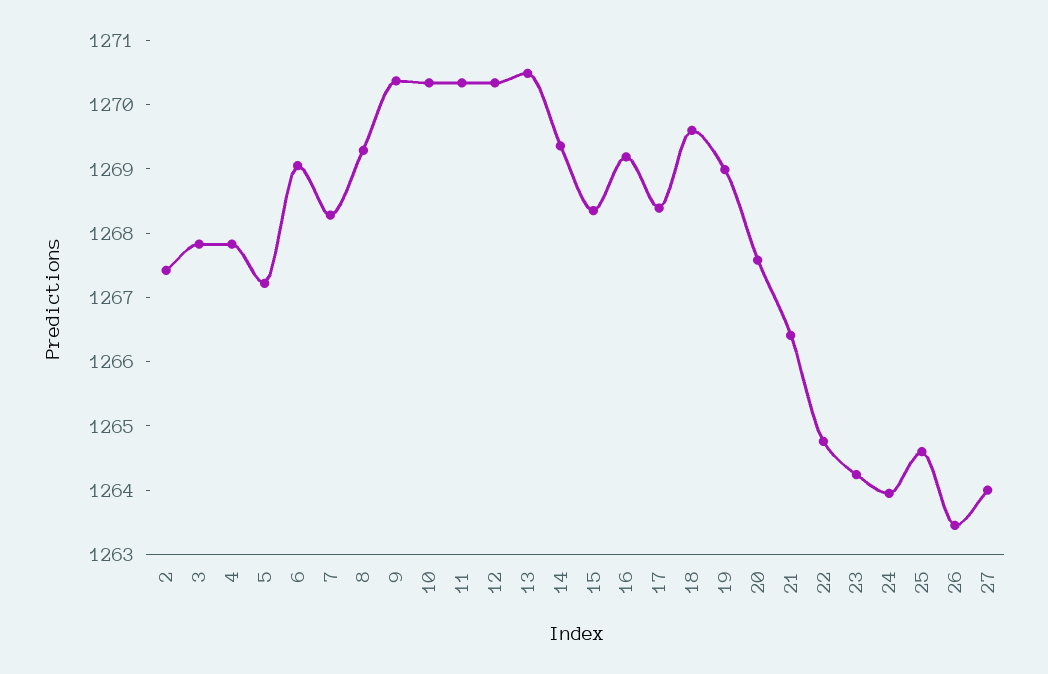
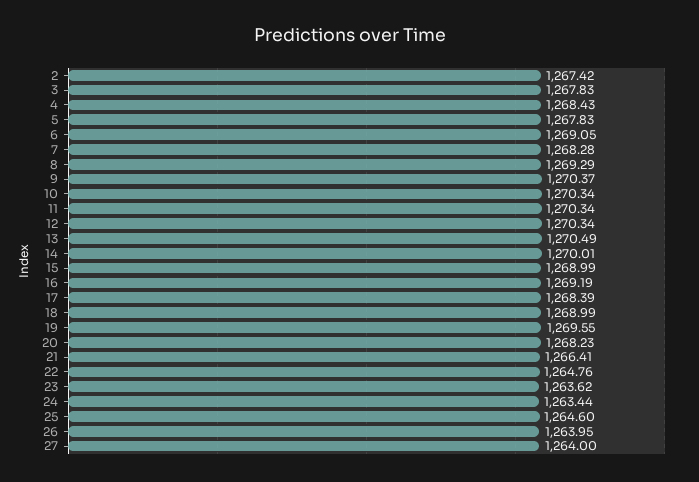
  {
    "2": 1267.42,
    "3": 1267.83,
-   "4": 1267.8,
+   "4": 1268.43,
-   "5": 1267.2,
+   "5": 1267.83,
    "6": 1269.05,
    "7": 1268.28,
    "8": 1269.29,
    "9": 1270.37,
    "10": 1270.34,
    "11": 1270.34,
    "12": 1270.34,
    "13": 1270.49,
-   "14": 1269.4,
+   "14": 1270.01,
-   "15": 1268.4,
+   "15": 1268.99,
    "16": 1269.19,
    "17": 1268.39,
-   "18": 1269.6,
+   "18": 1268.99,
-   "19": 1269,
+   "19": 1269.55,
-   "20": 1267.6,
+   "20": 1268.23,
    "21": 1266.41,
    "22": 1264.76,
-   "23": 1264.2,
+   "23": 1263.62,
-   "24": 1264,
+   "24": 1263.44,
    "25": 1264.6,
-   "26": 1263.4,
+   "26": 1263.95,
    "27": 1264
  }

